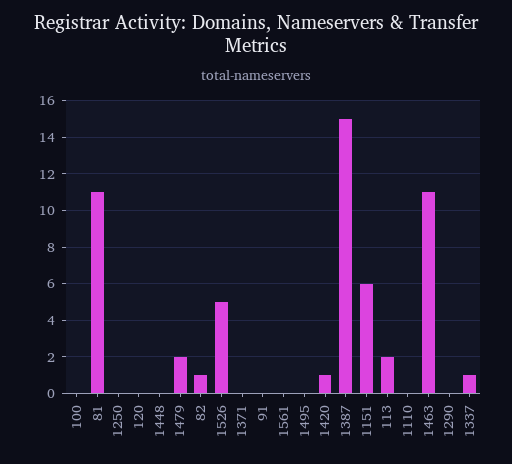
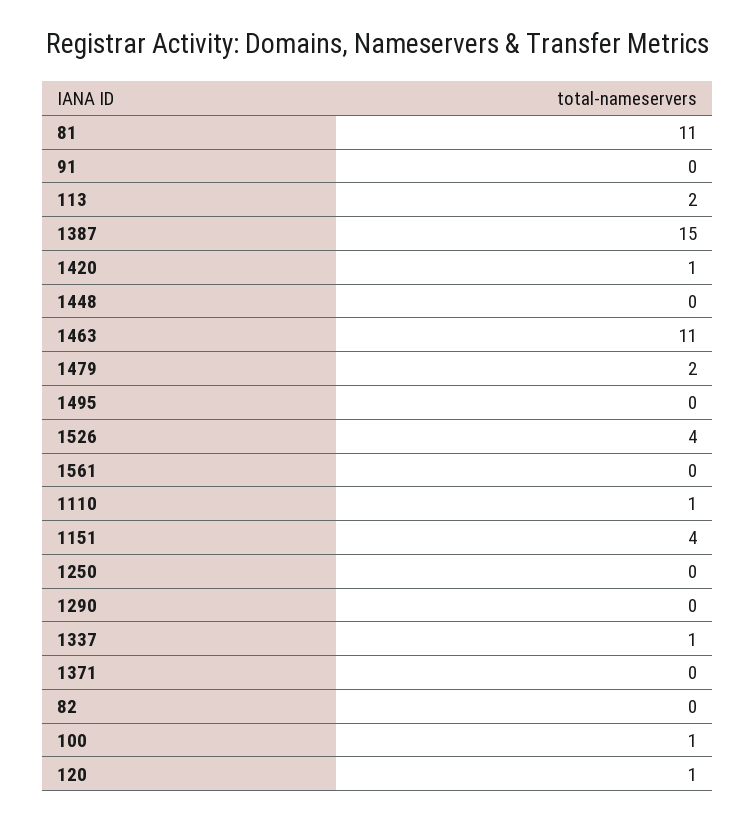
  {
-   "100": 0,
+   "100": 1,
    "81": 11,
    "1250": 0,
-   "120": 0,
+   "120": 1,
    "1448": 0,
    "1479": 2,
-   "82": 1,
+   "82": 0,
-   "1526": 5,
+   "1526": 4,
    "1371": 0,
    "91": 0,
    "1561": 0,
    "1495": 0,
    "1420": 1,
    "1387": 15,
-   "1151": 6,
+   "1151": 4,
    "113": 2,
-   "1110": 0,
+   "1110": 1,
    "1463": 11,
    "1290": 0,
    "1337": 1
  }

